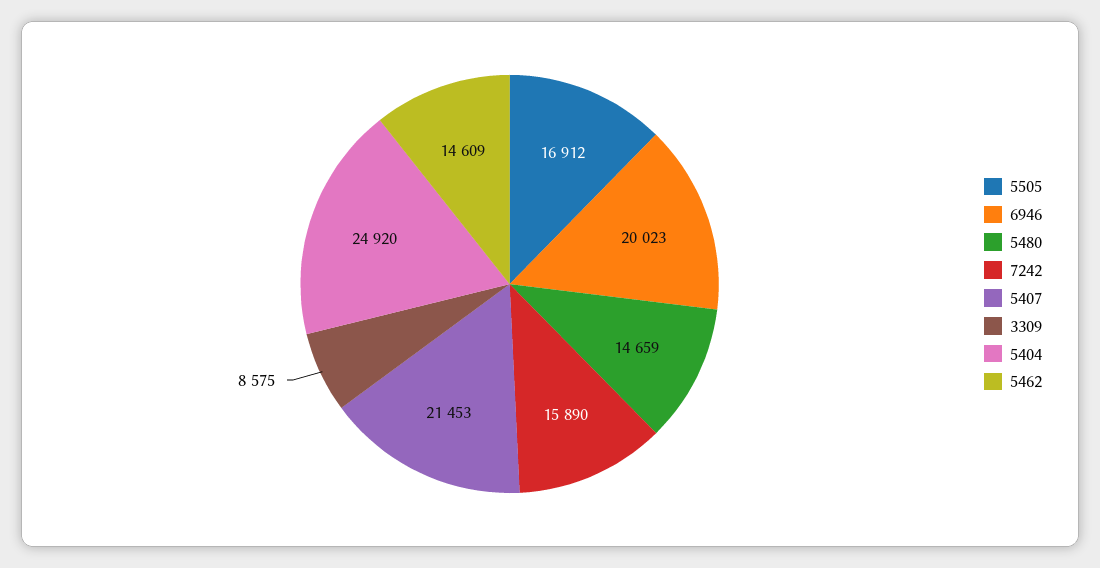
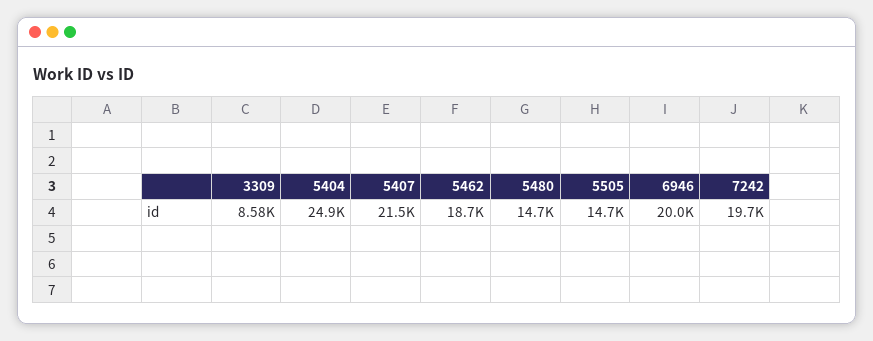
  {
-   "5505": 16912,
+   "5505": 14700,
    "6946": 20023,
    "5480": 14659,
-   "7242": 15890,
+   "7242": 19700,
    "5407": 21453,
    "3309": 8575,
    "5404": 24920,
-   "5462": 14609
+   "5462": 18700
  }

